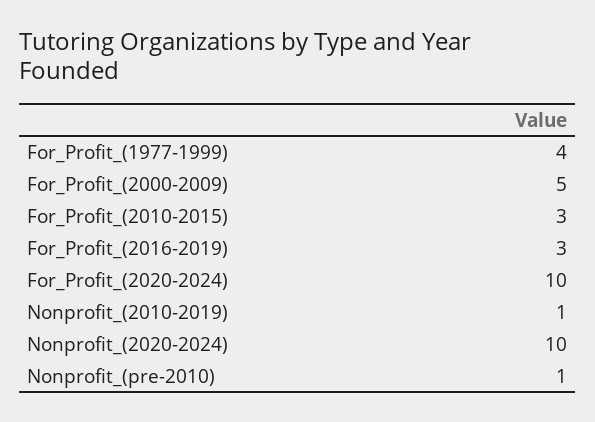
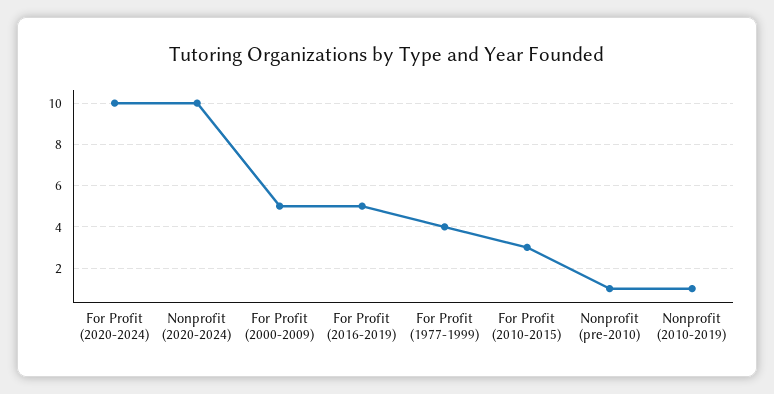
  {
    "For_Profit_(1977-1999)": 4,
    "For_Profit_(2000-2009)": 5,
    "For_Profit_(2010-2015)": 3,
-   "For_Profit_(2016-2019)": 3,
+   "For_Profit_(2016-2019)": 5,
    "For_Profit_(2020-2024)": 10,
    "Nonprofit_(2010-2019)": 1,
    "Nonprofit_(2020-2024)": 10,
    "Nonprofit_(pre-2010)": 1
  }

